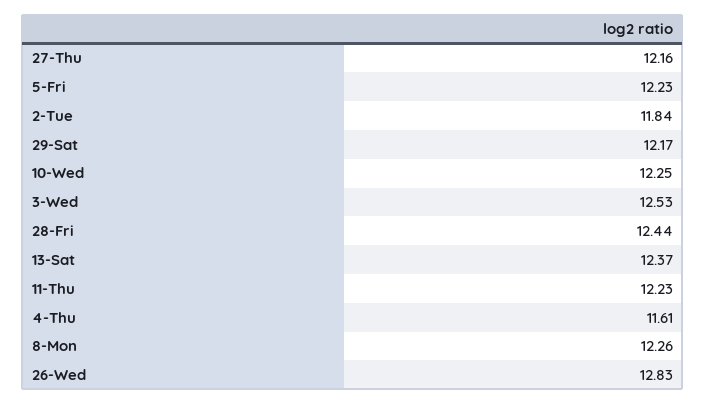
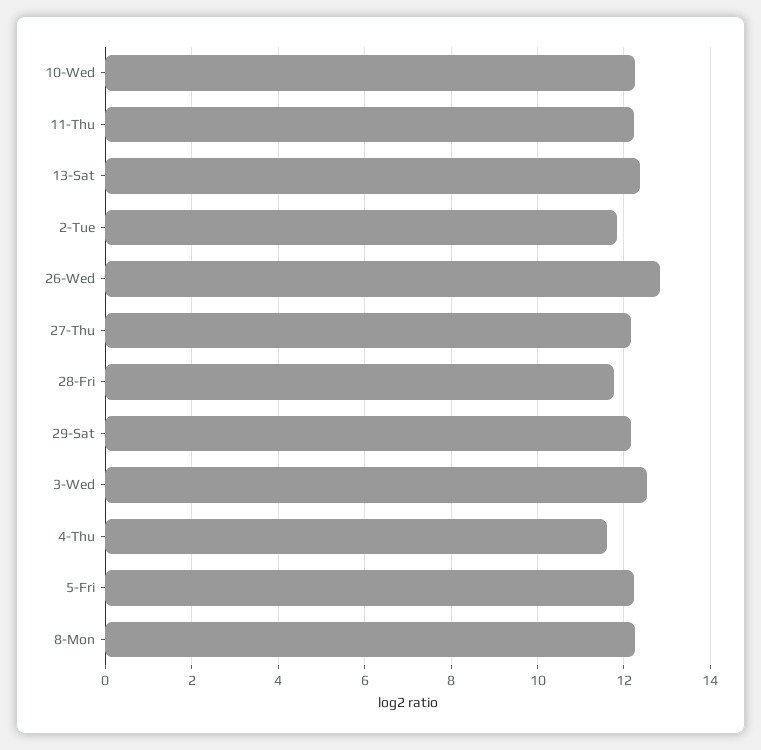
  {
    "27-Thu": 12.16,
    "5-Fri": 12.23,
    "2-Tue": 11.84,
    "29-Sat": 12.17,
    "10-Wed": 12.25,
    "3-Wed": 12.53,
-   "28-Fri": 12.44,
+   "28-Fri": 11.8,
    "13-Sat": 12.37,
    "11-Thu": 12.23,
    "4-Thu": 11.61,
    "8-Mon": 12.26,
    "26-Wed": 12.83
  }

